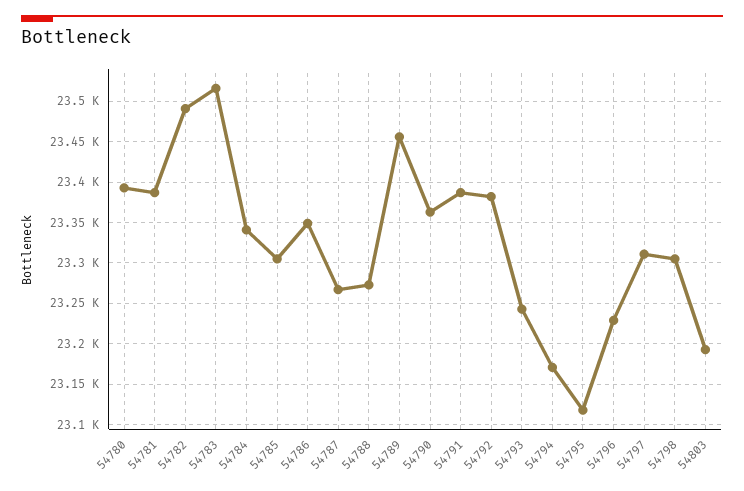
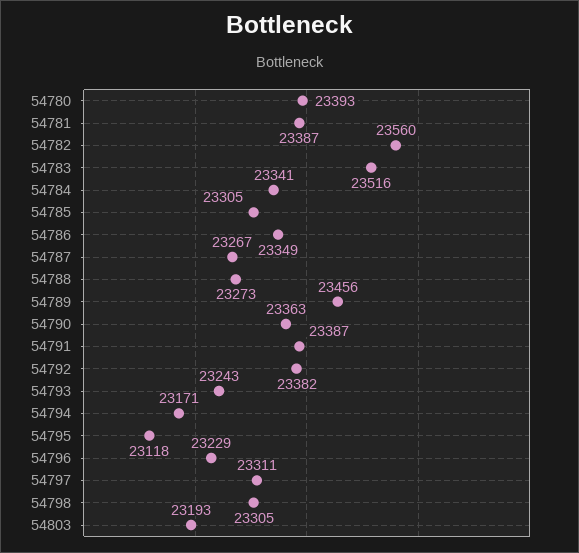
  {
    "54780": 23393,
    "54781": 23387,
-   "54782": 23490,
+   "54782": 23560,
    "54783": 23516,
    "54784": 23341,
    "54785": 23305,
    "54786": 23349,
    "54787": 23267,
    "54788": 23273,
    "54789": 23456,
    "54790": 23363,
    "54791": 23387,
    "54792": 23382,
    "54793": 23243,
    "54794": 23171,
    "54795": 23118,
    "54796": 23229,
    "54797": 23311,
    "54798": 23305,
    "54803": 23193
  }

